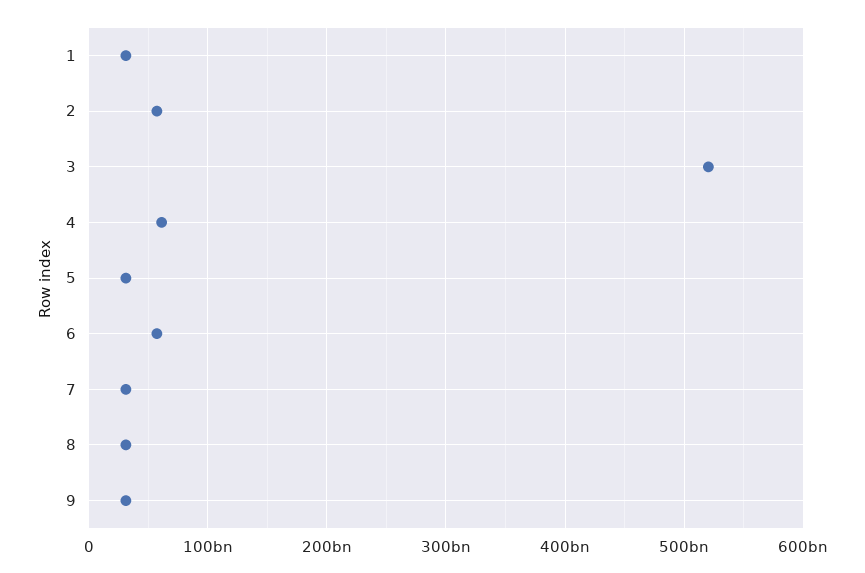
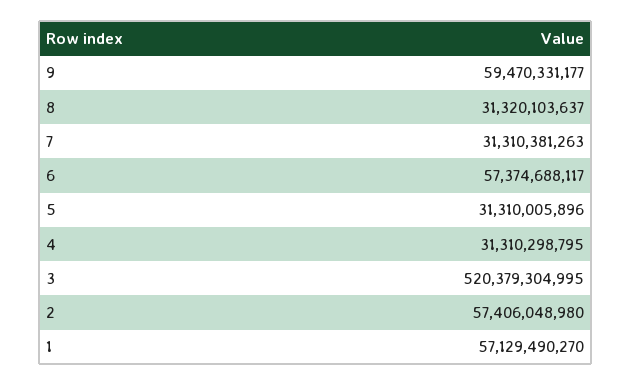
  {
-   "1": 30000000000,
+   "1": 57129490270,
    "2": 57406048980,
    "3": 520379304995,
-   "4": 60000000000,
+   "4": 31310298795,
    "5": 31310005896,
    "6": 57374688117,
    "7": 31310381263,
    "8": 31320103637,
-   "9": 30000000000
+   "9": 59470331177
  }

